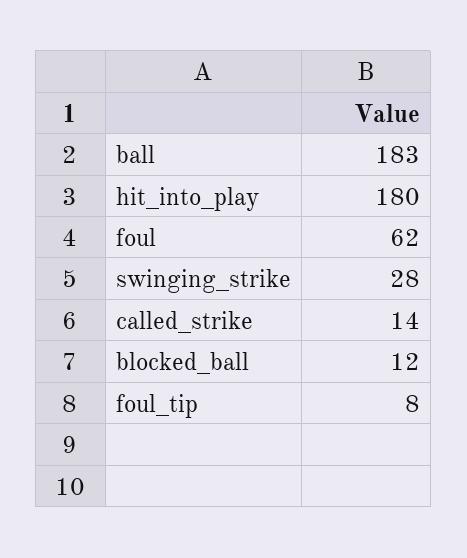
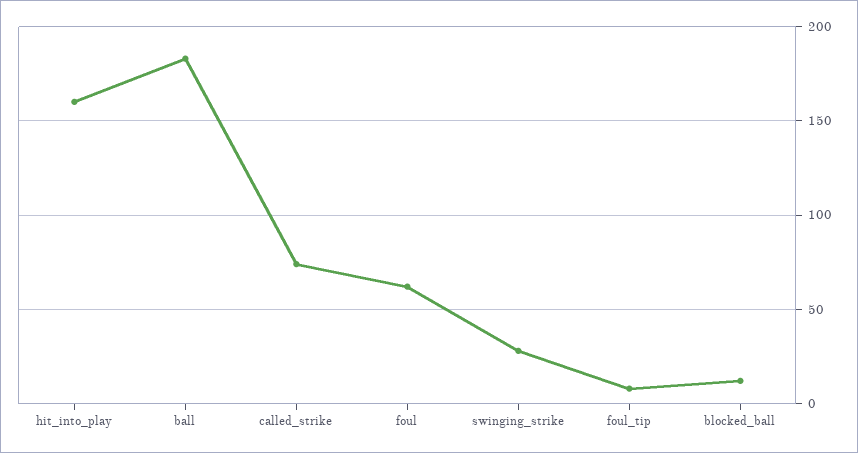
  {
    "ball": 183,
-   "hit_into_play": 180,
+   "hit_into_play": 160,
    "foul": 62,
    "swinging_strike": 28,
-   "called_strike": 14,
+   "called_strike": 75,
    "blocked_ball": 12,
    "foul_tip": 8
  }

